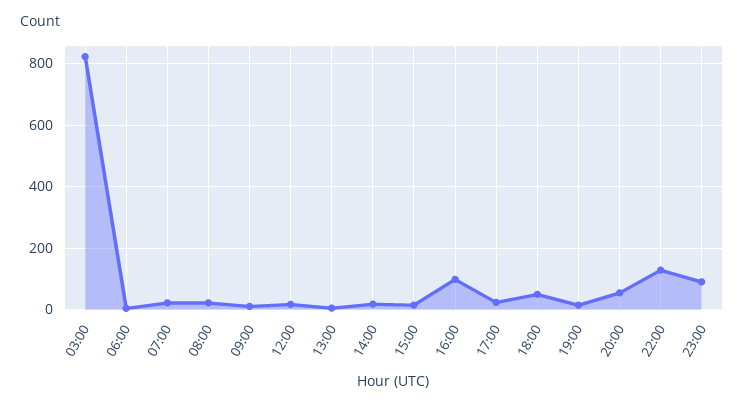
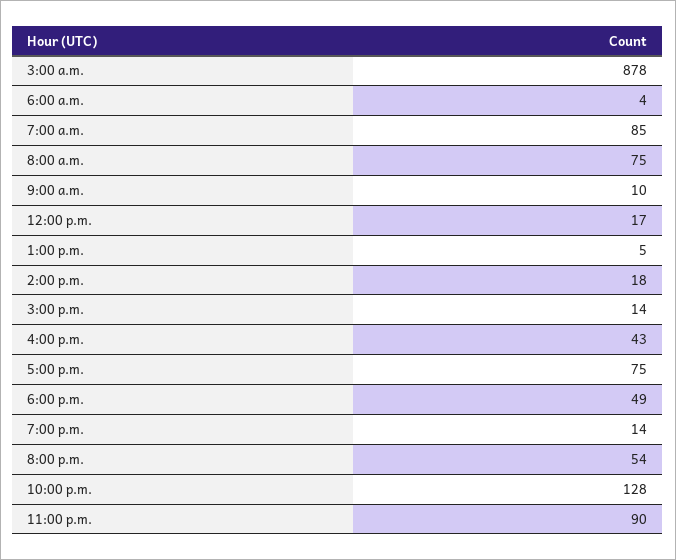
  {
-   "03:00": 820,
+   "03:00": 878,
    "06:00": 4,
-   "07:00": 20,
+   "07:00": 85,
-   "08:00": 20,
+   "08:00": 75,
    "09:00": 10,
    "12:00": 17,
    "13:00": 5,
    "14:00": 18,
    "15:00": 14,
-   "16:00": 100,
+   "16:00": 43,
-   "17:00": 20,
+   "17:00": 75,
    "18:00": 49,
    "19:00": 14,
    "20:00": 54,
    "22:00": 128,
    "23:00": 90
  }

